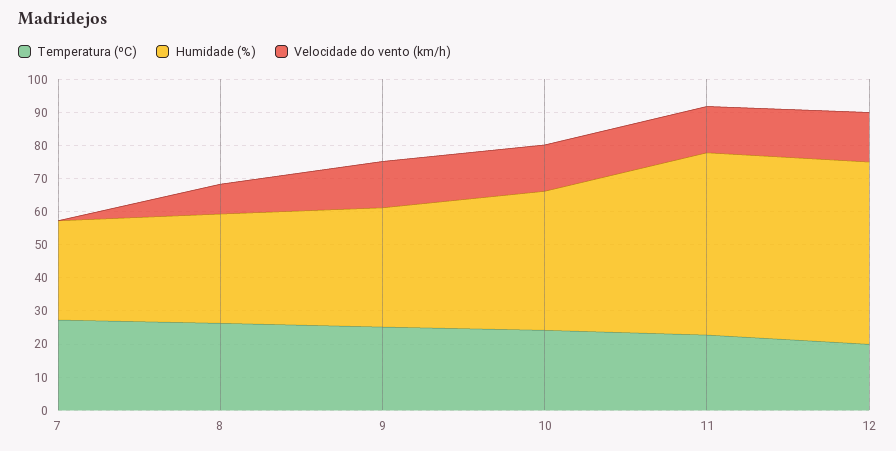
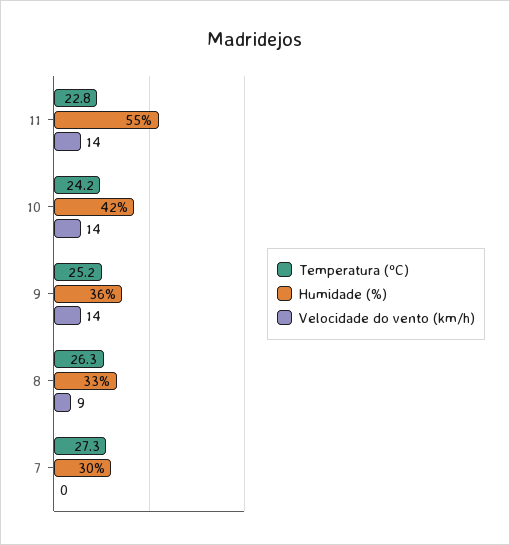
  {
    "Temperatura (ºC)": {
      "7": 27.3,
      "8": 26.3,
      "9": 25.2,
      "10": 24.2,
-     "11": 22.8,
+     "11": 22.8
-     "12": 20
    },
    "Humidade (%)": {
      "7": 30,
      "8": 33,
      "9": 36,
      "10": 42,
-     "11": 55,
+     "11": 55
-     "12": 55
    },
    "Velocidade do vento (km/h)": {
      "7": 0,
      "8": 9,
      "9": 14,
      "10": 14,
-     "11": 14,
+     "11": 14
-     "12": 15
    }
  }

